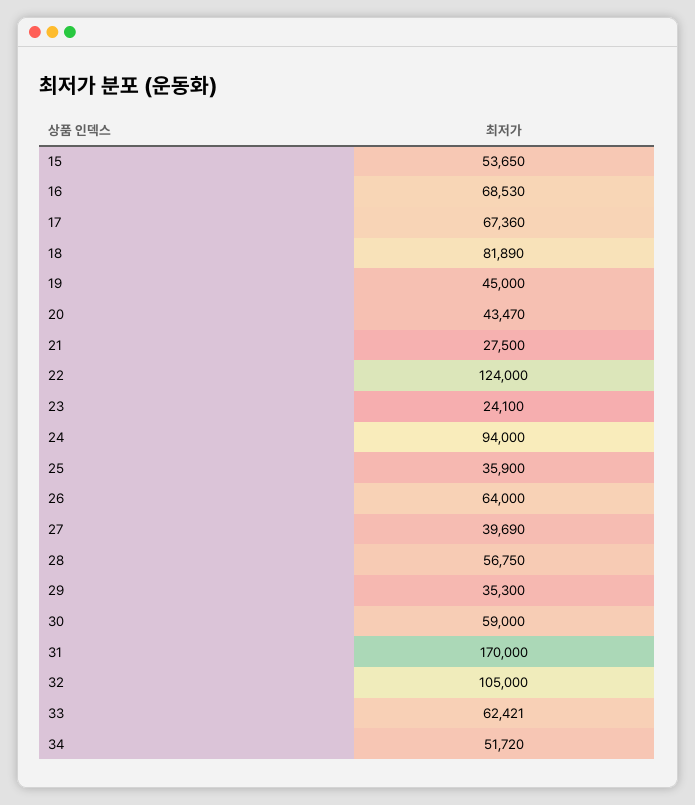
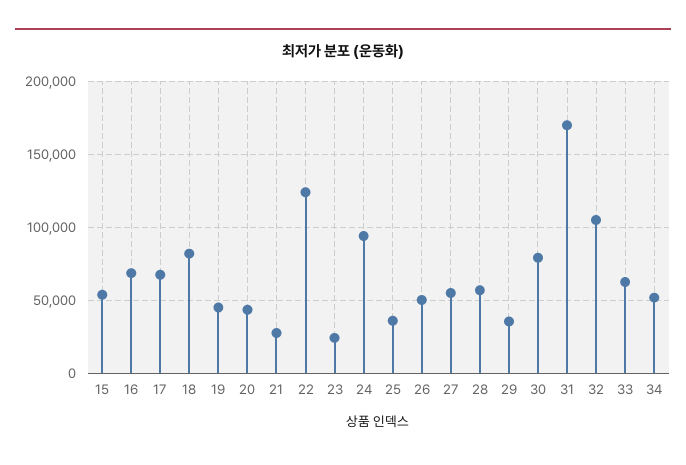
  {
    "15": 53650,
    "16": 68530,
    "17": 67360,
    "18": 81890,
    "19": 45000,
    "20": 43470,
    "21": 27500,
    "22": 124000,
    "23": 24100,
    "24": 94000,
    "25": 35900,
-   "26": 64000,
+   "26": 50000,
-   "27": 39690,
+   "27": 55000,
    "28": 56750,
    "29": 35300,
-   "30": 59000,
+   "30": 80000,
    "31": 170000,
    "32": 105000,
    "33": 62421,
    "34": 51720
  }

